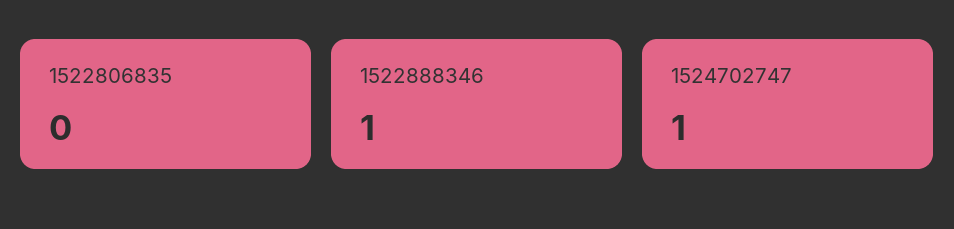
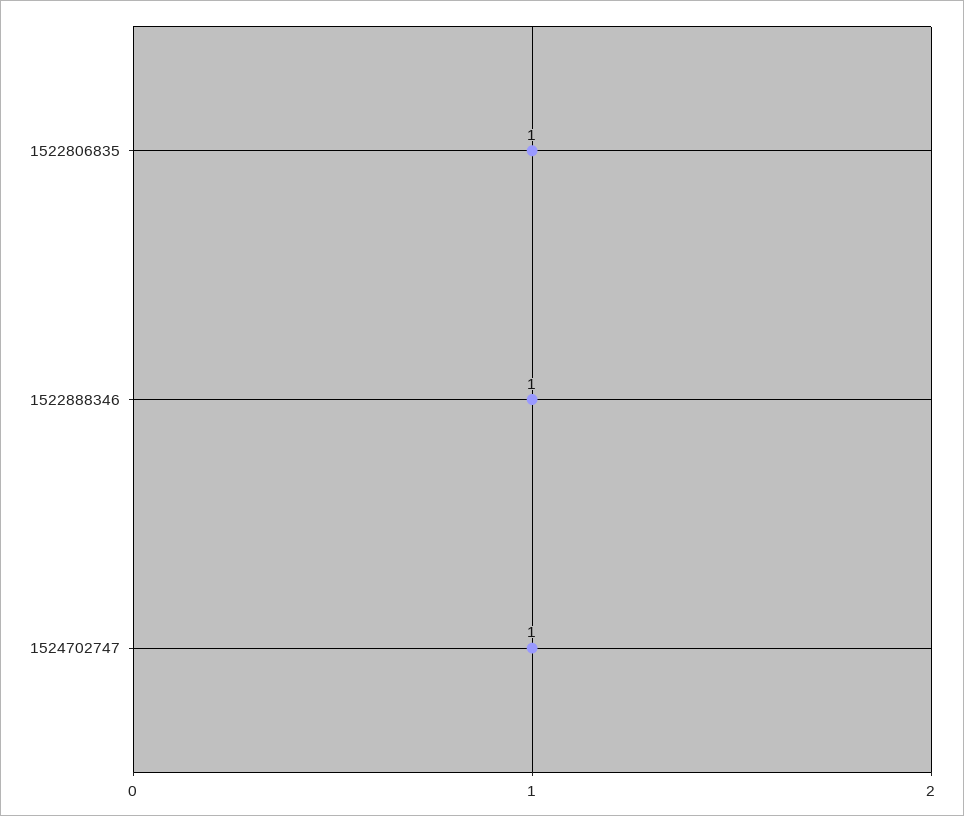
  {
-   "1522806835": 0,
+   "1522806835": 1,
    "1522888346": 1,
    "1524702747": 1
  }

